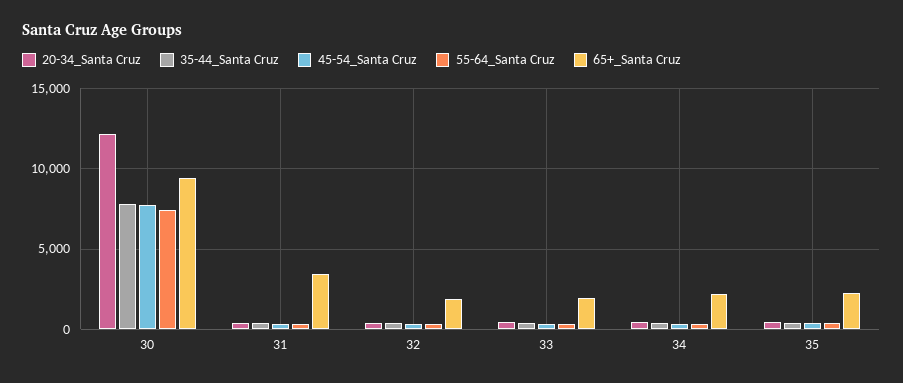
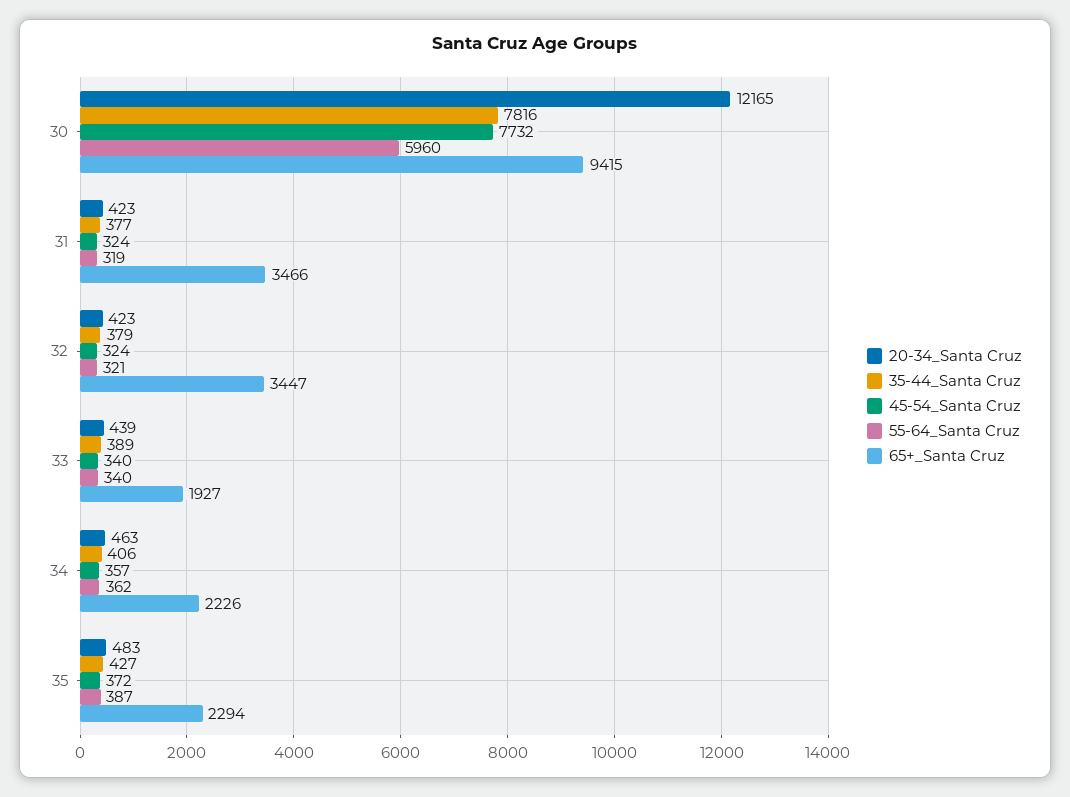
  {
    "20-34_Santa Cruz": {
      "30": 12165,
      "31": 423,
      "32": 423,
      "33": 439,
      "34": 463,
      "35": 483
    },
    "35-44_Santa Cruz": {
      "30": 7816,
      "31": 377,
      "32": 379,
      "33": 389,
      "34": 406,
      "35": 427
    },
    "45-54_Santa Cruz": {
      "30": 7732,
      "31": 324,
      "32": 324,
      "33": 340,
      "34": 357,
      "35": 372
    },
    "55-64_Santa Cruz": {
-     "30": 7500,
+     "30": 5960,
      "31": 319,
      "32": 321,
      "33": 340,
      "34": 362,
      "35": 387
    },
    "65+_Santa Cruz": {
      "30": 9415,
      "31": 3466,
-     "32": 2000,
+     "32": 3447,
      "33": 1927,
      "34": 2226,
      "35": 2294
    }
  }

